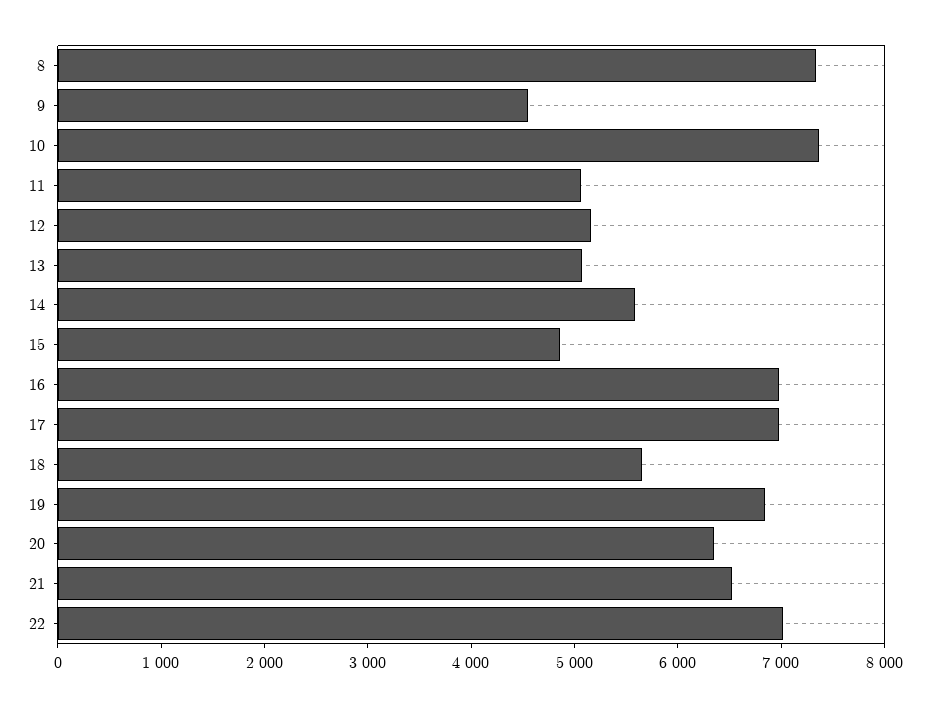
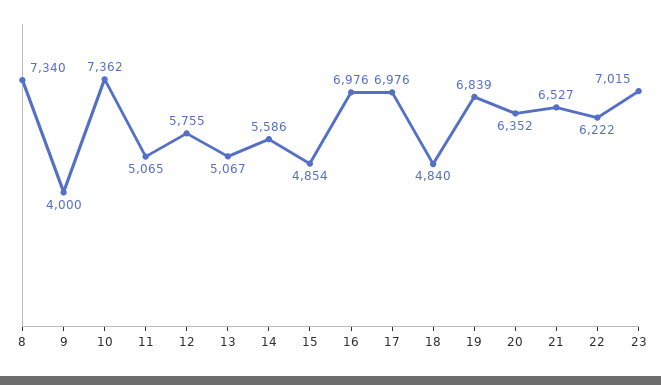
  {
    "8": 7340,
-   "9": 4600,
+   "9": 4000,
    "10": 7362,
    "11": 5065,
-   "12": 5200,
+   "12": 5755,
    "13": 5067,
    "14": 5586,
    "15": 4854,
    "16": 6976,
    "17": 6976,
-   "18": 5600,
+   "18": 4840,
    "19": 6839,
    "20": 6352,
    "21": 6527,
-   "22": 7000
+   "22": 6222,
+   "23": 7015
  }

